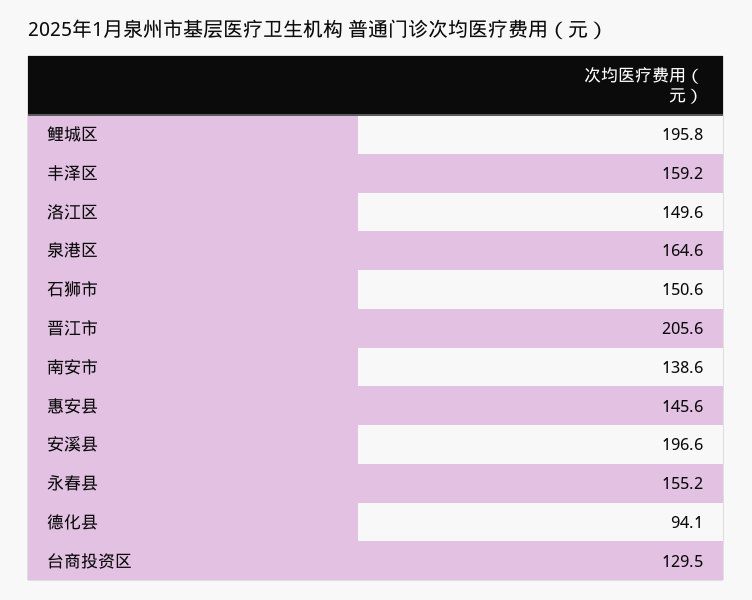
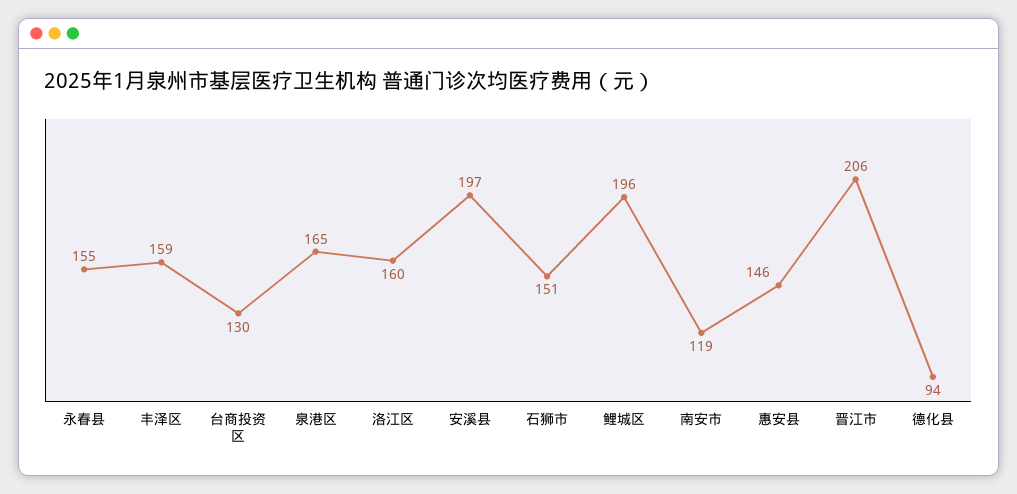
  {
    "鲤城区": 195.8,
    "丰泽区": 159.2,
-   "洛江区": 149.6,
+   "洛江区": 160,
    "泉港区": 164.6,
    "石狮市": 150.6,
    "晋江市": 205.6,
-   "南安市": 138.6,
+   "南安市": 119,
    "惠安县": 145.6,
    "安溪县": 196.6,
    "永春县": 155.2,
    "德化县": 94.1,
    "台商投资区": 129.5
  }

